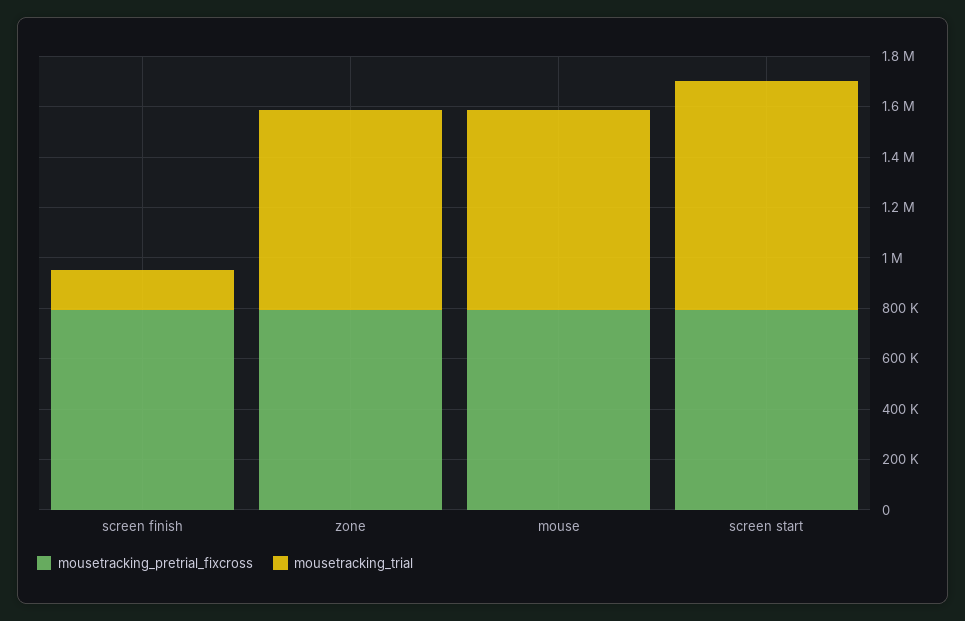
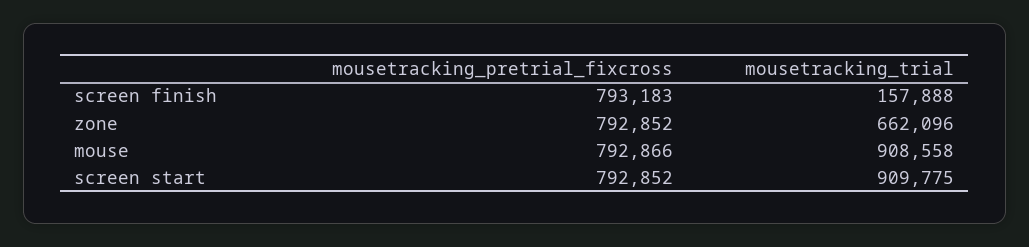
  {
    "mousetracking_pretrial_fixcross": {
      "screen finish": 793183,
      "zone": 792852,
      "mouse": 792866,
      "screen start": 792852
    },
    "mousetracking_trial": {
      "screen finish": 157888,
-     "zone": 800000,
+     "zone": 662096,
-     "mouse": 800000,
+     "mouse": 908558,
      "screen start": 909775
    }
  }

